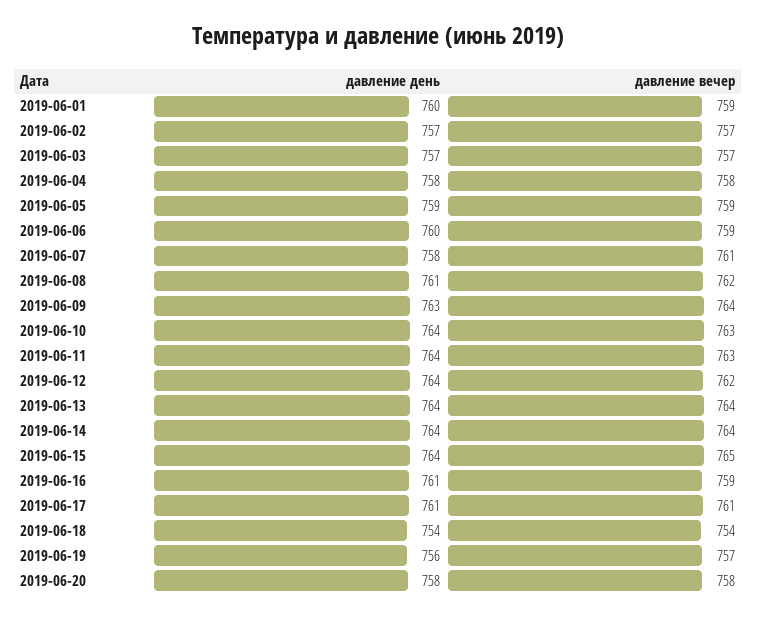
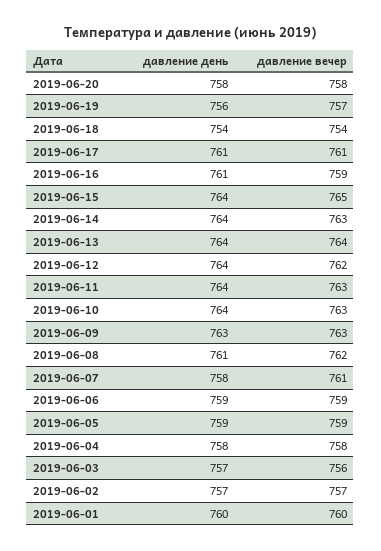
  {
    "давление день": {
      "2019-06-01": 760,
      "2019-06-02": 757,
      "2019-06-03": 757,
      "2019-06-04": 758,
      "2019-06-05": 759,
-     "2019-06-06": 760,
+     "2019-06-06": 759,
      "2019-06-07": 758,
      "2019-06-08": 761,
      "2019-06-09": 763,
      "2019-06-10": 764,
      "2019-06-11": 764,
      "2019-06-12": 764,
      "2019-06-13": 764,
      "2019-06-14": 764,
      "2019-06-15": 764,
      "2019-06-16": 761,
      "2019-06-17": 761,
      "2019-06-18": 754,
      "2019-06-19": 756,
      "2019-06-20": 758
    },
    "давление вечер": {
-     "2019-06-01": 759,
+     "2019-06-01": 760,
      "2019-06-02": 757,
-     "2019-06-03": 757,
+     "2019-06-03": 756,
      "2019-06-04": 758,
      "2019-06-05": 759,
      "2019-06-06": 759,
      "2019-06-07": 761,
      "2019-06-08": 762,
-     "2019-06-09": 764,
+     "2019-06-09": 763,
      "2019-06-10": 763,
      "2019-06-11": 763,
      "2019-06-12": 762,
      "2019-06-13": 764,
-     "2019-06-14": 764,
+     "2019-06-14": 763,
      "2019-06-15": 765,
      "2019-06-16": 759,
      "2019-06-17": 761,
      "2019-06-18": 754,
      "2019-06-19": 757,
      "2019-06-20": 758
    }
  }

